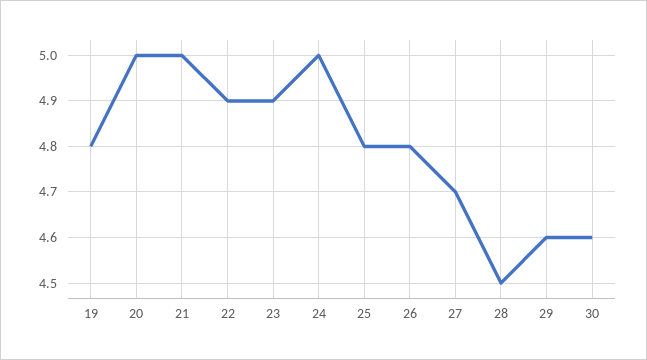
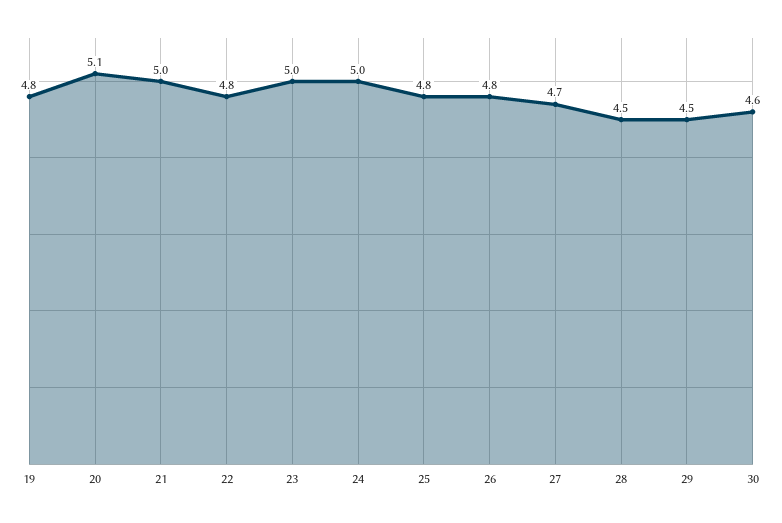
  {
    "19": 4.8,
-   "20": 5,
+   "20": 5.1,
    "21": 5,
-   "22": 4.9,
+   "22": 4.8,
-   "23": 4.9,
+   "23": 5,
    "24": 5,
    "25": 4.8,
    "26": 4.8,
    "27": 4.7,
    "28": 4.5,
-   "29": 4.6,
+   "29": 4.5,
    "30": 4.6
  }

